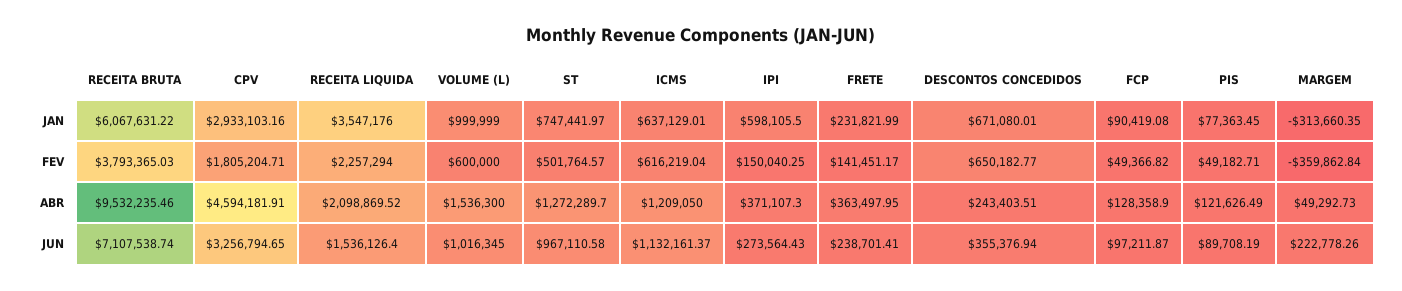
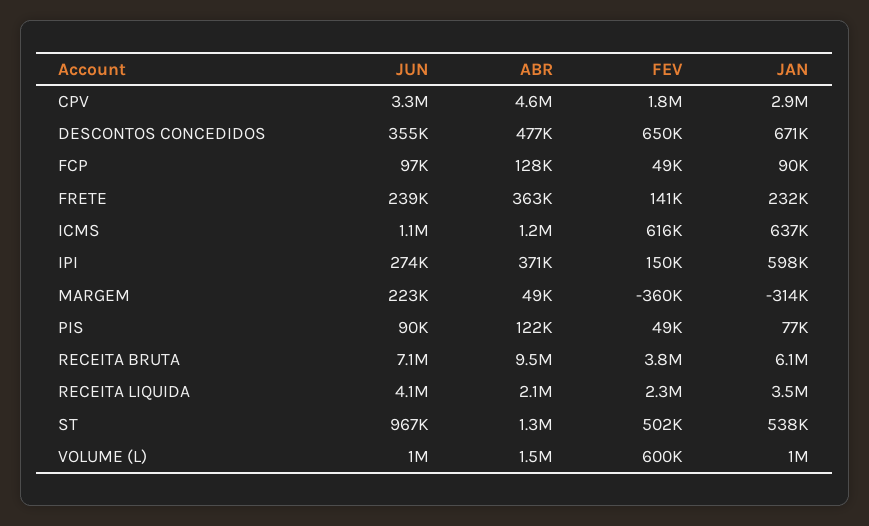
  {
    "RECEITA BRUTA": {
      "JAN": 6067631.22,
      "FEV": 3793365.03,
      "ABR": 9532235.46,
      "JUN": 7107538.74
    },
    "CPV": {
      "JAN": 2933103.16,
      "FEV": 1805204.71,
      "ABR": 4594181.91,
      "JUN": 3256794.65
    },
    "RECEITA LIQUIDA": {
      "JAN": 3547176,
      "FEV": 2257294,
      "ABR": 2098869.52,
-     "JUN": 1536126.4
+     "JUN": 4100000
    },
    "VOLUME (L)": {
      "JAN": 999999,
      "FEV": 600000,
      "ABR": 1536300,
      "JUN": 1016345
    },
    "ST": {
-     "JAN": 747441.97,
+     "JAN": 538000,
      "FEV": 501764.57,
      "ABR": 1272289.7,
      "JUN": 967110.58
    },
    "ICMS": {
      "JAN": 637129.01,
      "FEV": 616219.04,
      "ABR": 1209050,
      "JUN": 1132161.37
    },
    "IPI": {
      "JAN": 598105.5,
      "FEV": 150040.25,
      "ABR": 371107.3,
      "JUN": 273564.43
    },
    "FRETE": {
      "JAN": 231821.99,
      "FEV": 141451.17,
      "ABR": 363497.95,
      "JUN": 238701.41
    },
    "DESCONTOS CONCEDIDOS": {
      "JAN": 671080.01,
      "FEV": 650182.77,
-     "ABR": 243403.51,
+     "ABR": 477000,
      "JUN": 355376.94
    },
    "FCP": {
      "JAN": 90419.08,
      "FEV": 49366.82,
      "ABR": 128358.9,
      "JUN": 97211.87
    },
    "PIS": {
      "JAN": 77363.45,
      "FEV": 49182.71,
      "ABR": 121626.49,
      "JUN": 89708.19
    },
    "MARGEM": {
      "JAN": -313660.35,
      "FEV": -359862.84,
      "ABR": 49292.73,
      "JUN": 222778.26
    }
  }

